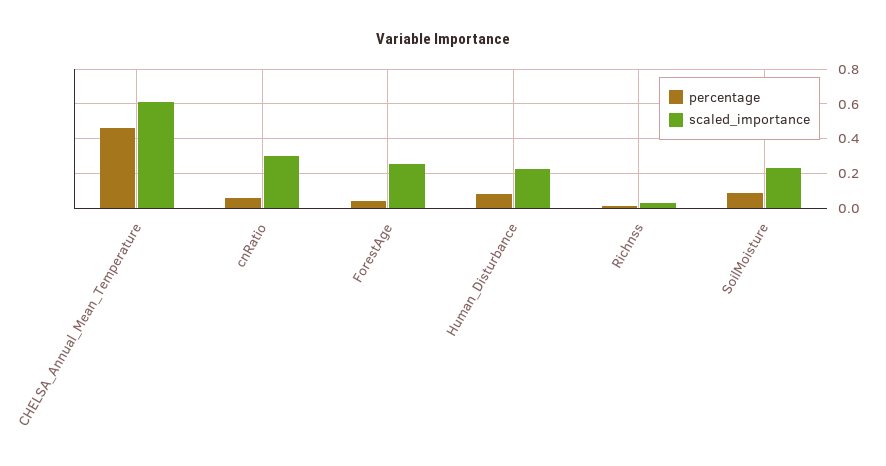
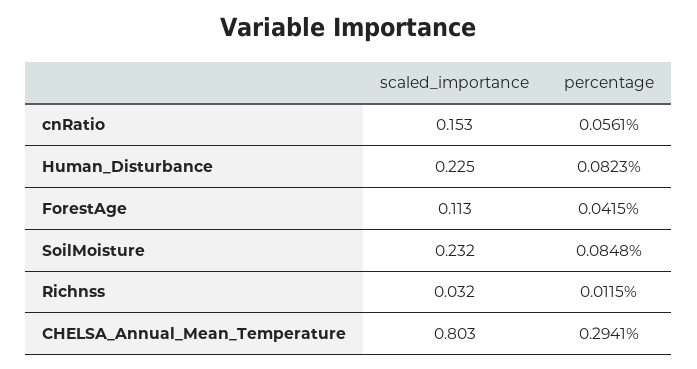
  {
    "percentage": {
-     "CHELSA_Annual_Mean_Temperature": 0.45,
+     "CHELSA_Annual_Mean_Temperature": 0.2941,
      "cnRatio": 0.0561,
      "ForestAge": 0.0415,
      "Human_Disturbance": 0.0823,
      "Richnss": 0.0115,
      "SoilMoisture": 0.0848
    },
    "scaled_importance": {
-     "CHELSA_Annual_Mean_Temperature": 0.6,
+     "CHELSA_Annual_Mean_Temperature": 0.803,
-     "cnRatio": 0.3,
+     "cnRatio": 0.153,
-     "ForestAge": 0.25,
+     "ForestAge": 0.113,
      "Human_Disturbance": 0.225,
      "Richnss": 0.032,
      "SoilMoisture": 0.232
    }
  }

